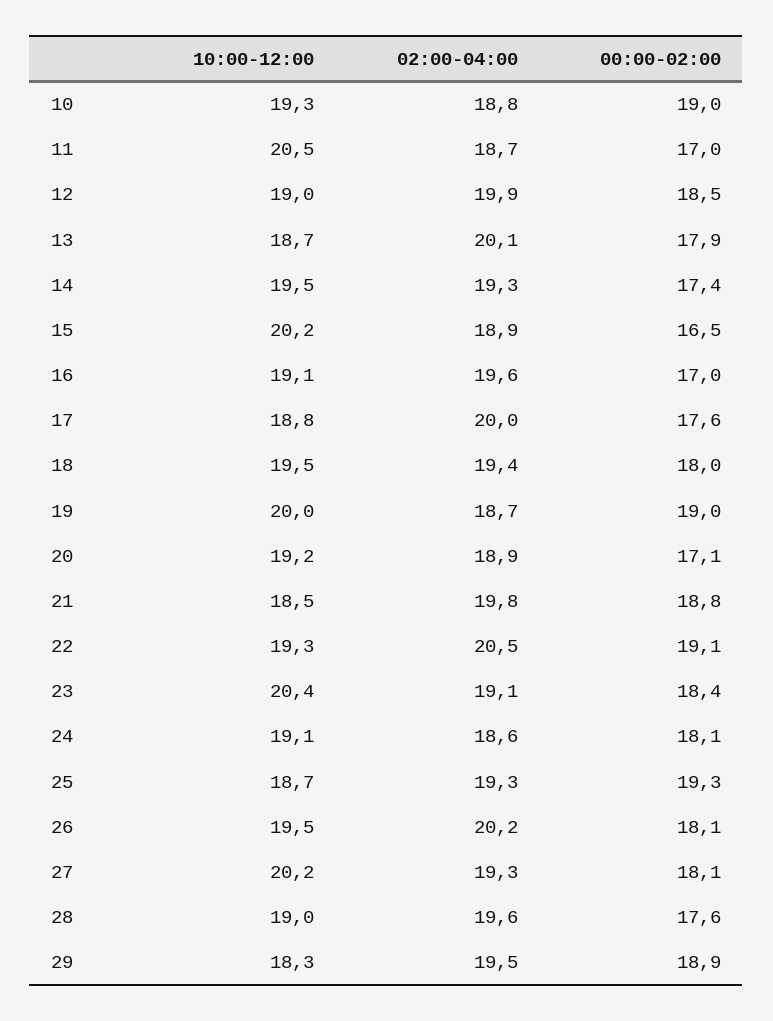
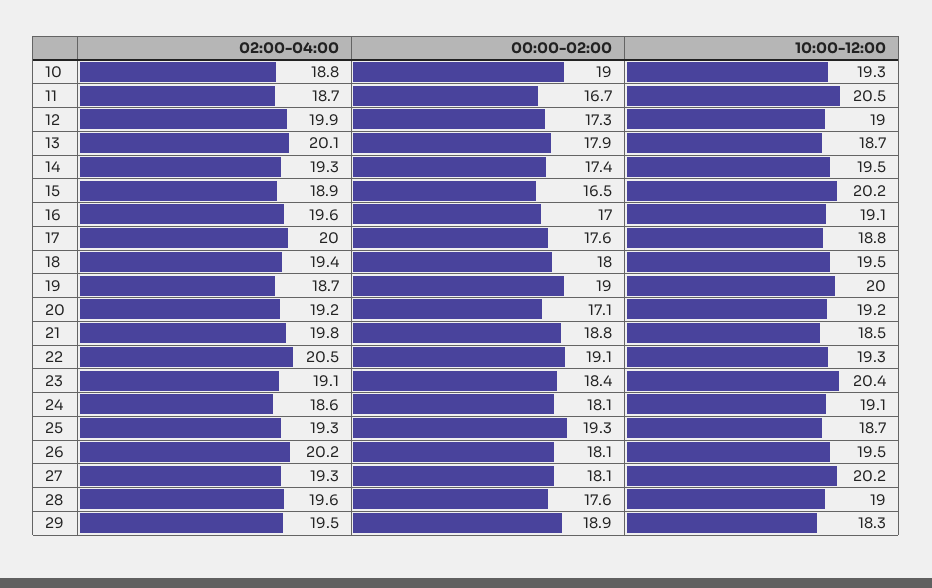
  {
    "10:00-12:00": {
      "10": 19.3,
      "11": 20.5,
      "12": 19,
      "13": 18.7,
      "14": 19.5,
      "15": 20.2,
      "16": 19.1,
      "17": 18.8,
      "18": 19.5,
      "19": 20,
      "20": 19.2,
      "21": 18.5,
      "22": 19.3,
      "23": 20.4,
      "24": 19.1,
      "25": 18.7,
      "26": 19.5,
      "27": 20.2,
      "28": 19,
      "29": 18.3
    },
    "02:00-04:00": {
      "10": 18.8,
      "11": 18.7,
      "12": 19.9,
      "13": 20.1,
      "14": 19.3,
      "15": 18.9,
      "16": 19.6,
      "17": 20,
      "18": 19.4,
      "19": 18.7,
-     "20": 18.9,
+     "20": 19.2,
      "21": 19.8,
      "22": 20.5,
      "23": 19.1,
      "24": 18.6,
      "25": 19.3,
      "26": 20.2,
      "27": 19.3,
      "28": 19.6,
      "29": 19.5
    },
    "00:00-02:00": {
      "10": 19,
-     "11": 17,
+     "11": 16.7,
-     "12": 18.5,
+     "12": 17.3,
      "13": 17.9,
      "14": 17.4,
      "15": 16.5,
      "16": 17,
      "17": 17.6,
      "18": 18,
      "19": 19,
      "20": 17.1,
      "21": 18.8,
      "22": 19.1,
      "23": 18.4,
      "24": 18.1,
      "25": 19.3,
      "26": 18.1,
      "27": 18.1,
      "28": 17.6,
      "29": 18.9
    }
  }

